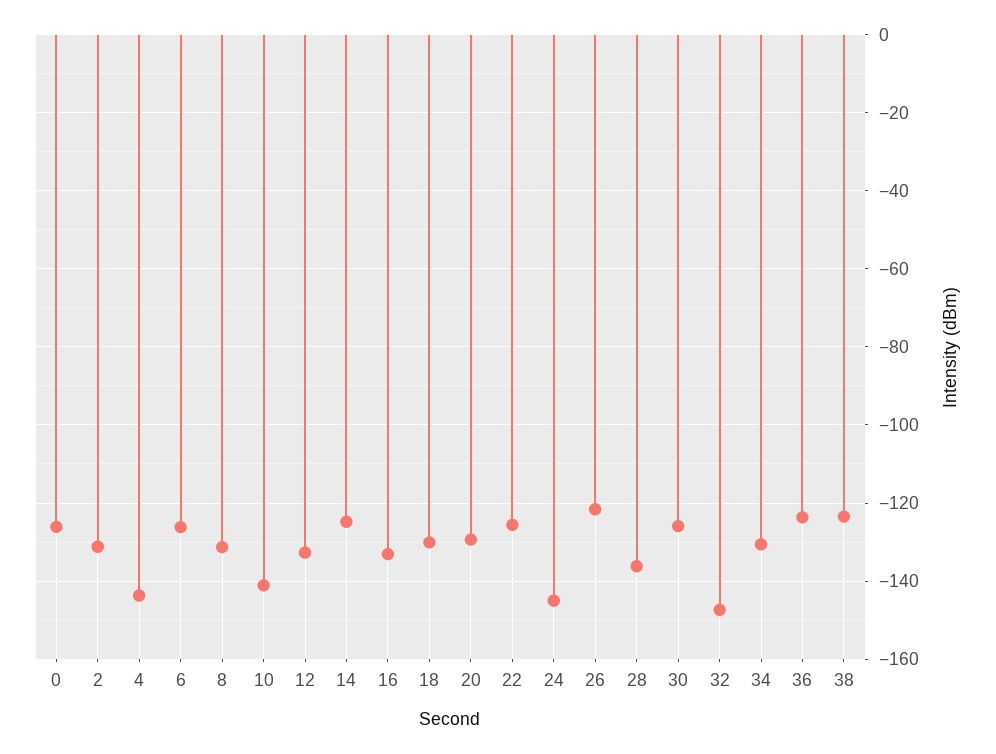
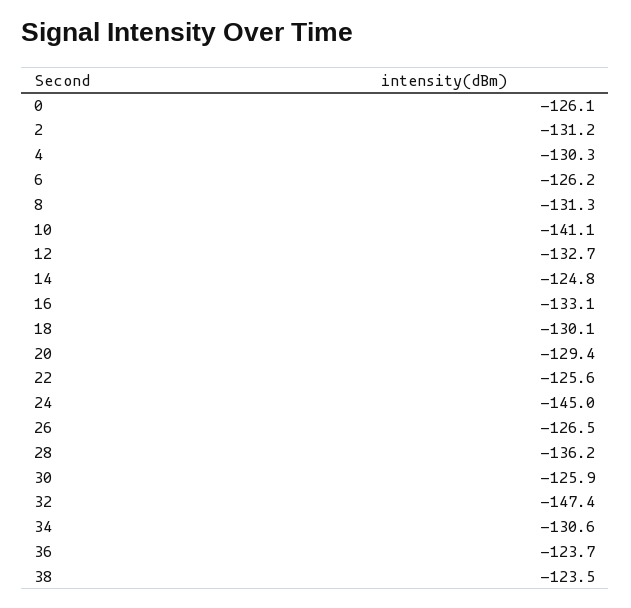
  {
    "0": -126.1,
    "2": -131.2,
-   "4": -144,
+   "4": -130.3,
    "6": -126.2,
    "8": -131.3,
    "10": -141.1,
    "12": -132.7,
    "14": -124.8,
    "16": -133.1,
    "18": -130.1,
    "20": -129.4,
    "22": -125.6,
    "24": -145,
-   "26": -122,
+   "26": -126.5,
    "28": -136.2,
    "30": -125.9,
    "32": -147.4,
    "34": -130.6,
    "36": -123.7,
    "38": -123.5
  }

